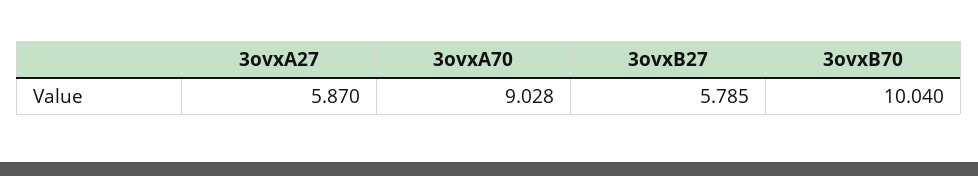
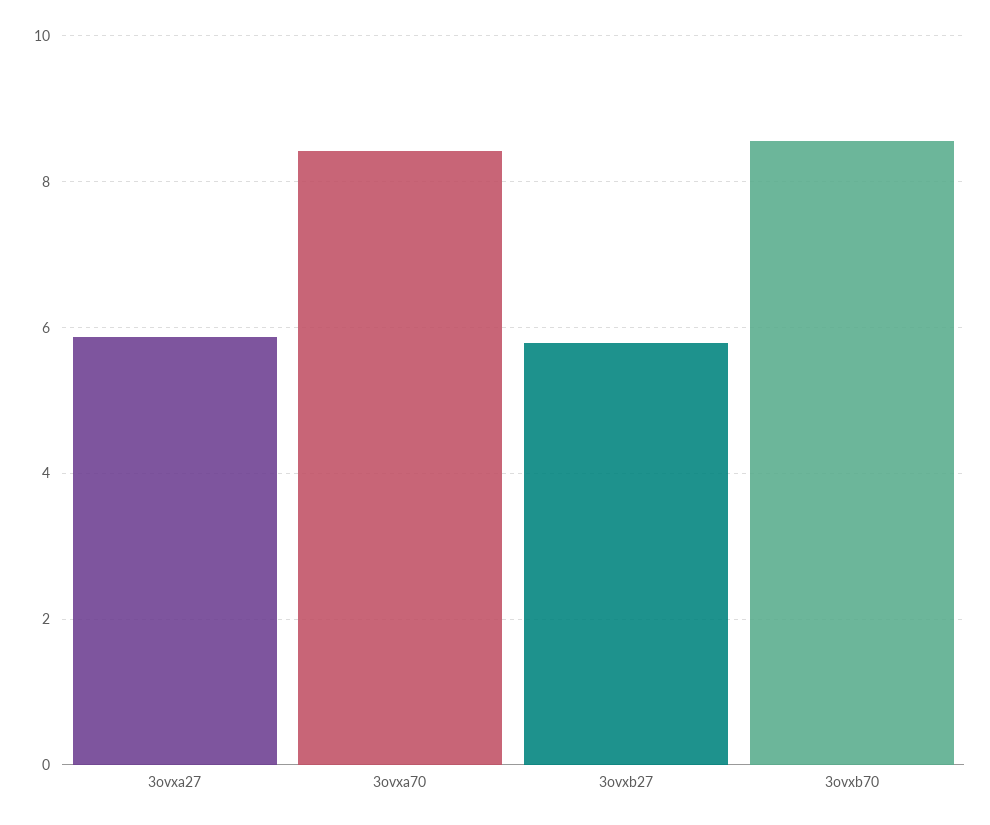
  {
    "3ovxA27": 5.87,
-   "3ovxA70": 9.028,
+   "3ovxA70": 8.4,
    "3ovxB27": 5.785,
-   "3ovxB70": 10.04
+   "3ovxB70": 8.6
  }

